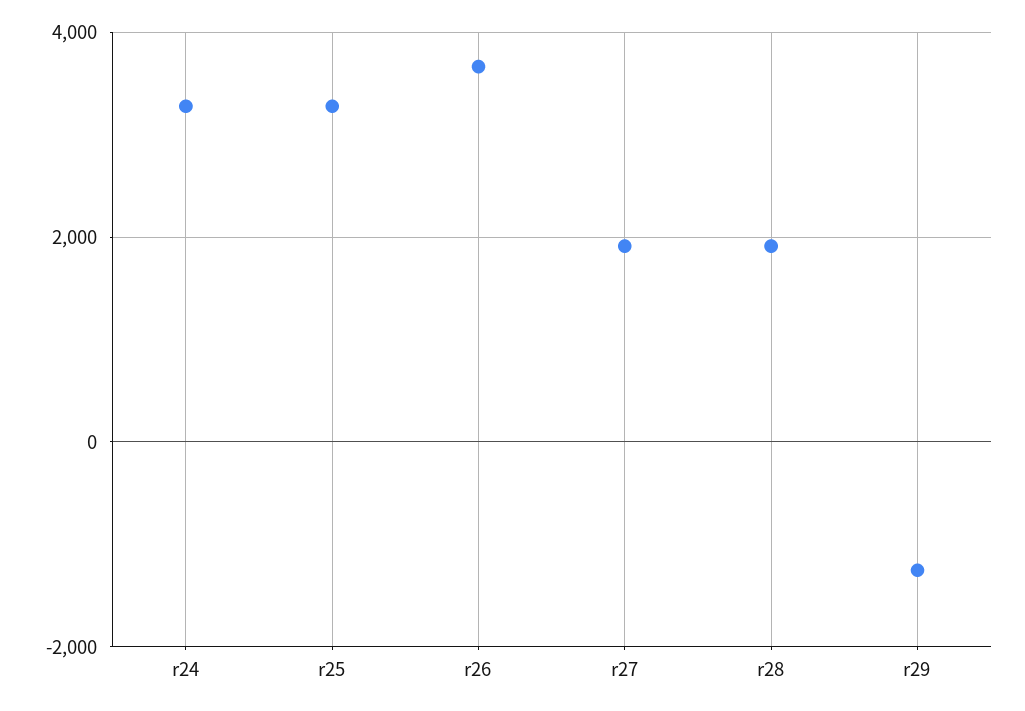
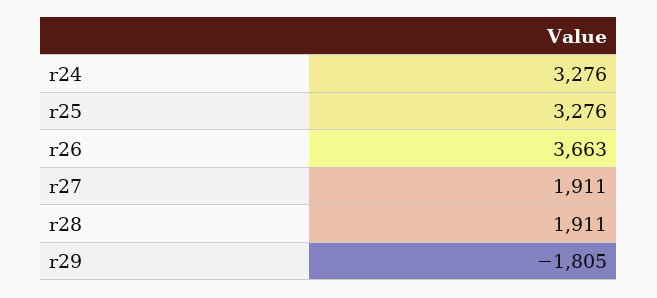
  {
    "r24": 3276,
    "r25": 3276,
    "r26": 3663,
    "r27": 1911,
    "r28": 1911,
-   "r29": -1200
+   "r29": -1805
  }

